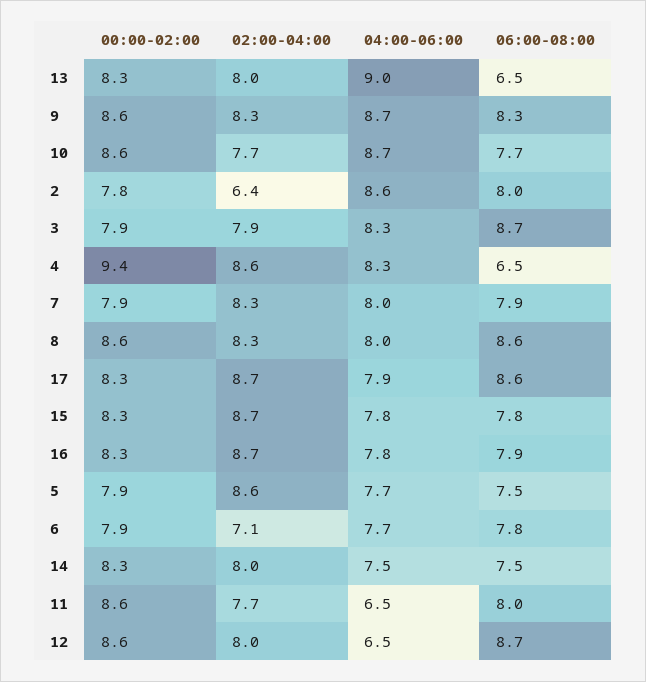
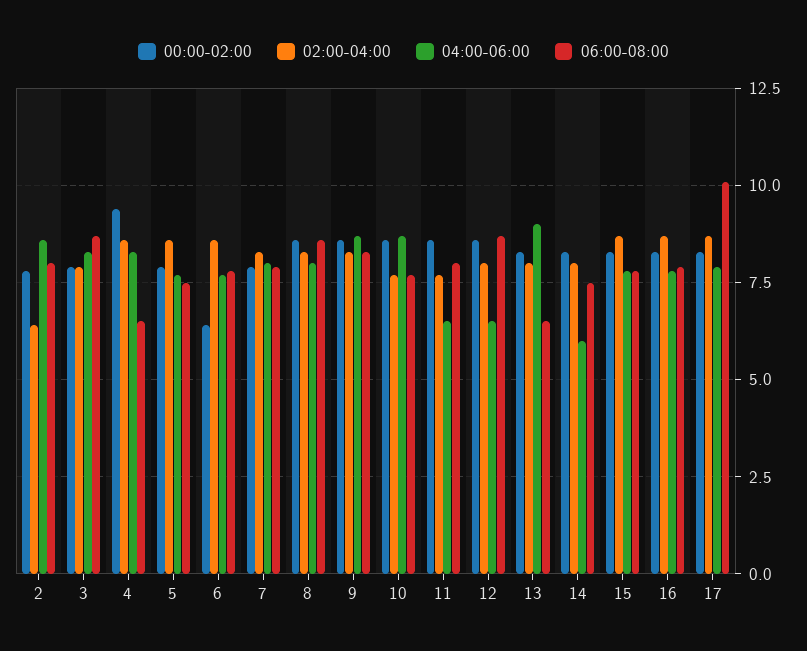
  {
    "00:00-02:00": {
      "13": 8.3,
      "9": 8.6,
      "10": 8.6,
      "2": 7.8,
      "3": 7.9,
      "4": 9.4,
      "7": 7.9,
      "8": 8.6,
      "17": 8.3,
      "15": 8.3,
      "16": 8.3,
      "5": 7.9,
-     "6": 7.9,
+     "6": 6.5,
      "14": 8.3,
      "11": 8.6,
      "12": 8.6
    },
    "02:00-04:00": {
      "13": 8,
      "9": 8.3,
      "10": 7.7,
      "2": 6.4,
      "3": 7.9,
      "4": 8.6,
      "7": 8.3,
      "8": 8.3,
      "17": 8.7,
      "15": 8.7,
      "16": 8.7,
      "5": 8.6,
-     "6": 7.1,
+     "6": 8.5,
      "14": 8,
      "11": 7.7,
      "12": 8
    },
    "04:00-06:00": {
      "13": 9,
      "9": 8.7,
      "10": 8.7,
      "2": 8.6,
      "3": 8.3,
      "4": 8.3,
      "7": 8,
      "8": 8,
      "17": 7.9,
      "15": 7.8,
      "16": 7.8,
      "5": 7.7,
      "6": 7.7,
-     "14": 7.5,
+     "14": 6,
      "11": 6.5,
      "12": 6.5
    },
    "06:00-08:00": {
      "13": 6.5,
      "9": 8.3,
      "10": 7.7,
      "2": 8,
      "3": 8.7,
      "4": 6.5,
      "7": 7.9,
      "8": 8.6,
-     "17": 8.6,
+     "17": 10,
      "15": 7.8,
      "16": 7.9,
      "5": 7.5,
      "6": 7.8,
      "14": 7.5,
      "11": 8,
      "12": 8.7
    }
  }

